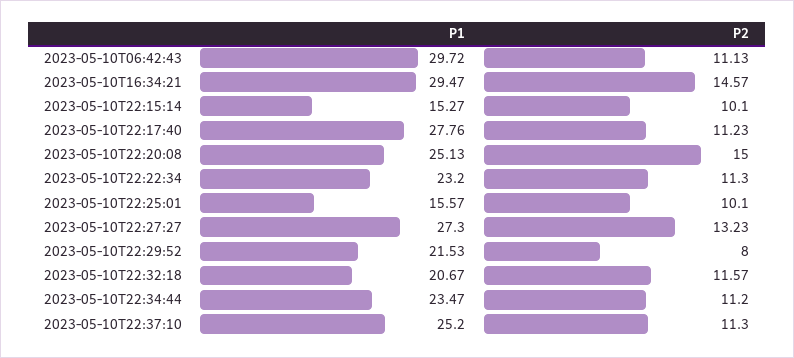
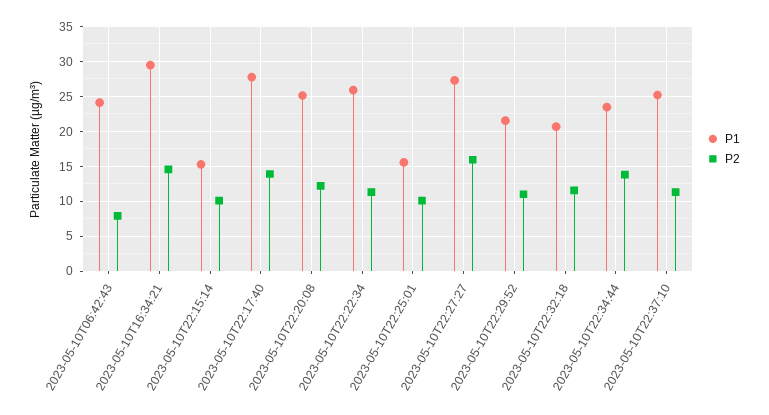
  {
    "P1": {
-     "2023-05-10T06:42:43": 29.72,
+     "2023-05-10T06:42:43": 24,
      "2023-05-10T16:34:21": 29.47,
      "2023-05-10T22:15:14": 15.27,
      "2023-05-10T22:17:40": 27.76,
      "2023-05-10T22:20:08": 25.13,
-     "2023-05-10T22:22:34": 23.2,
+     "2023-05-10T22:22:34": 26,
      "2023-05-10T22:25:01": 15.57,
      "2023-05-10T22:27:27": 27.3,
      "2023-05-10T22:29:52": 21.53,
      "2023-05-10T22:32:18": 20.67,
      "2023-05-10T22:34:44": 23.47,
      "2023-05-10T22:37:10": 25.2
    },
    "P2": {
-     "2023-05-10T06:42:43": 11.13,
+     "2023-05-10T06:42:43": 8,
      "2023-05-10T16:34:21": 14.57,
      "2023-05-10T22:15:14": 10.1,
-     "2023-05-10T22:17:40": 11.23,
+     "2023-05-10T22:17:40": 14,
-     "2023-05-10T22:20:08": 15,
+     "2023-05-10T22:20:08": 12,
      "2023-05-10T22:22:34": 11.3,
      "2023-05-10T22:25:01": 10.1,
-     "2023-05-10T22:27:27": 13.23,
+     "2023-05-10T22:27:27": 16,
-     "2023-05-10T22:29:52": 8,
+     "2023-05-10T22:29:52": 11,
      "2023-05-10T22:32:18": 11.57,
-     "2023-05-10T22:34:44": 11.2,
+     "2023-05-10T22:34:44": 14,
      "2023-05-10T22:37:10": 11.3
    }
  }

